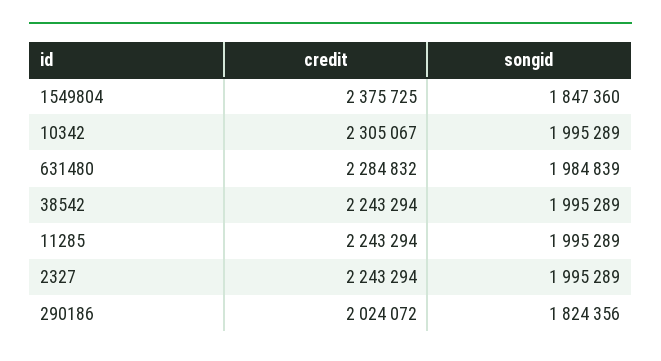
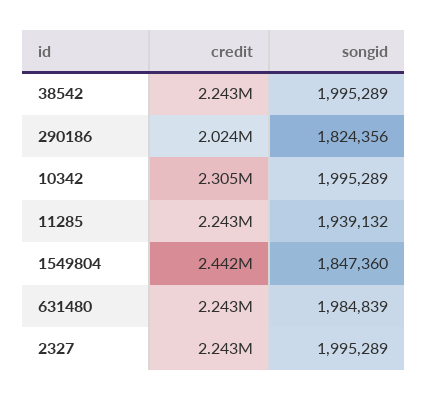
  {
    "credit": {
-     "1549804": 2375725,
+     "1549804": 2442000,
      "10342": 2305067,
-     "631480": 2284832,
+     "631480": 2243000,
      "38542": 2243294,
      "11285": 2243294,
      "2327": 2243294,
      "290186": 2024072
    },
    "songid": {
      "1549804": 1847360,
      "10342": 1995289,
      "631480": 1984839,
      "38542": 1995289,
-     "11285": 1995289,
+     "11285": 1939132,
      "2327": 1995289,
      "290186": 1824356
    }
  }

